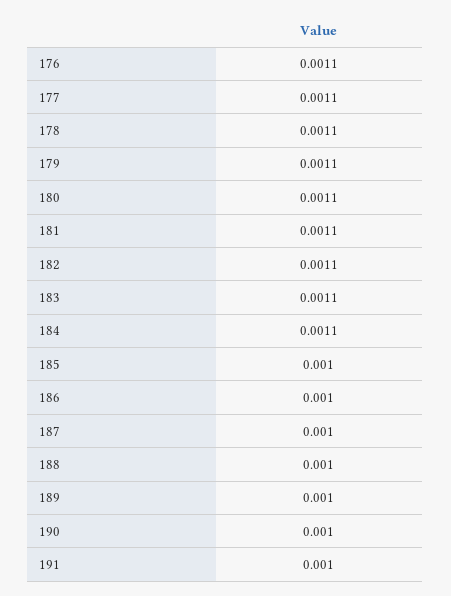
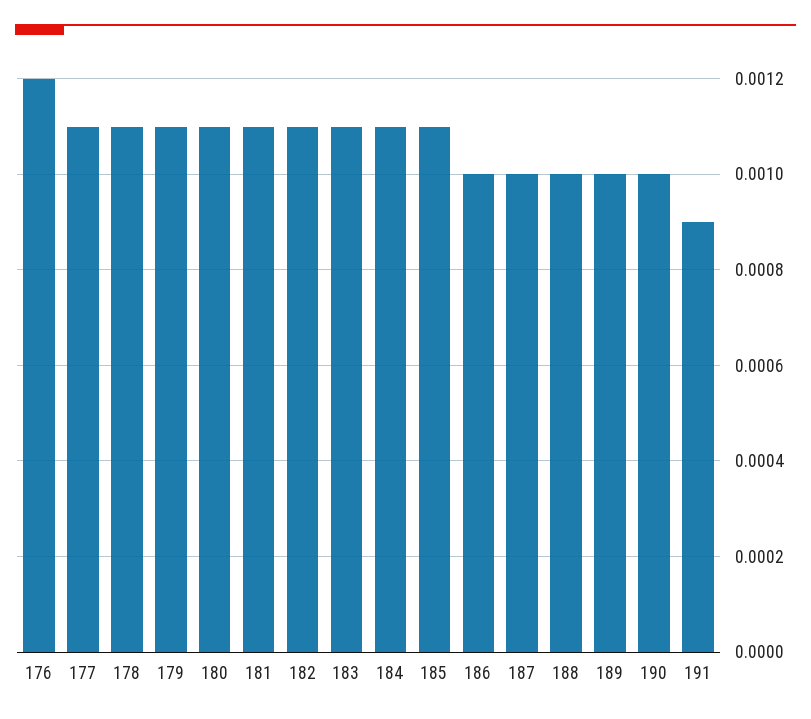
  {
-   "176": 0.0011,
+   "176": 0.0012,
    "177": 0.0011,
    "178": 0.0011,
    "179": 0.0011,
    "180": 0.0011,
    "181": 0.0011,
    "182": 0.0011,
    "183": 0.0011,
    "184": 0.0011,
-   "185": 0.001,
+   "185": 0.0011,
    "186": 0.001,
    "187": 0.001,
    "188": 0.001,
    "189": 0.001,
    "190": 0.001,
-   "191": 0.001
+   "191": 0.0009
  }

